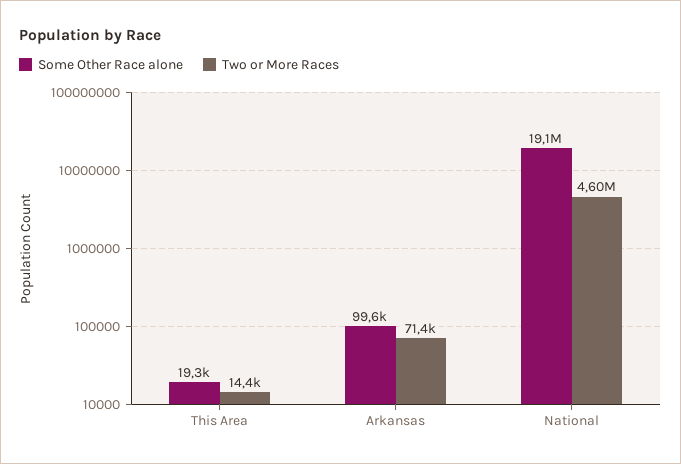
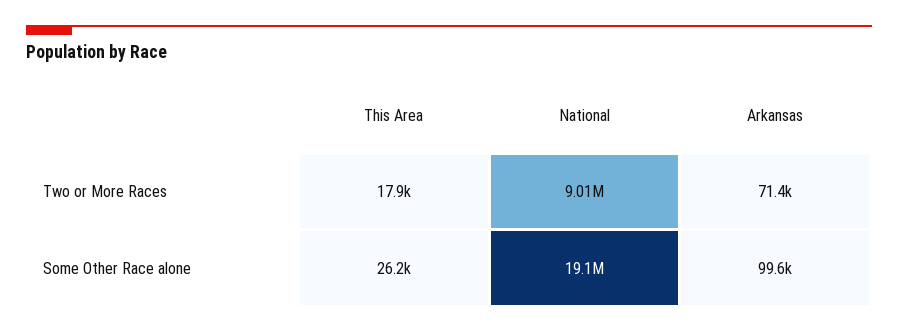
  {
    "Some Other Race alone": {
-     "This Area": 19300,
+     "This Area": 26200,
      "Arkansas": 99600,
      "National": 19100000
    },
    "Two or More Races": {
-     "This Area": 14400,
+     "This Area": 17900,
      "Arkansas": 71400,
-     "National": 4600000
+     "National": 9010000
    }
  }

